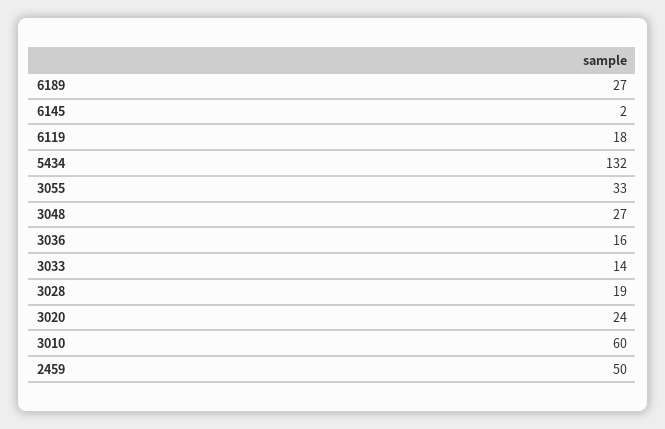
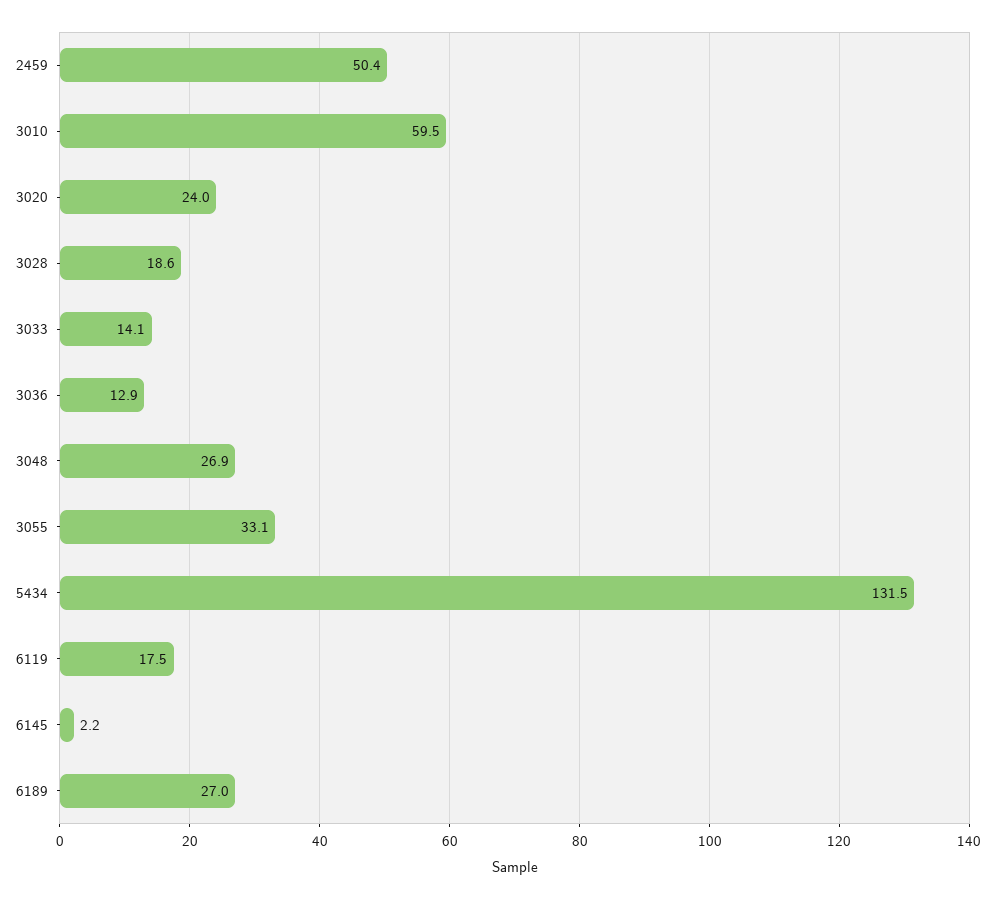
  {
    "6189": 27,
    "6145": 2.2,
    "6119": 17.5,
    "5434": 131.5,
    "3055": 33.1,
    "3048": 26.9,
-   "3036": 16,
+   "3036": 12.9,
    "3033": 14.1,
    "3028": 18.6,
    "3020": 24,
    "3010": 59.5,
    "2459": 50.4
  }

